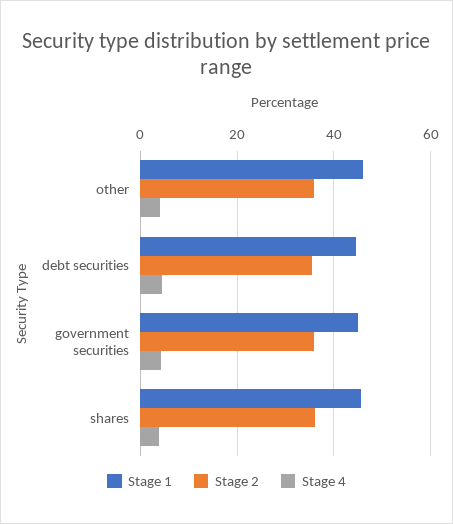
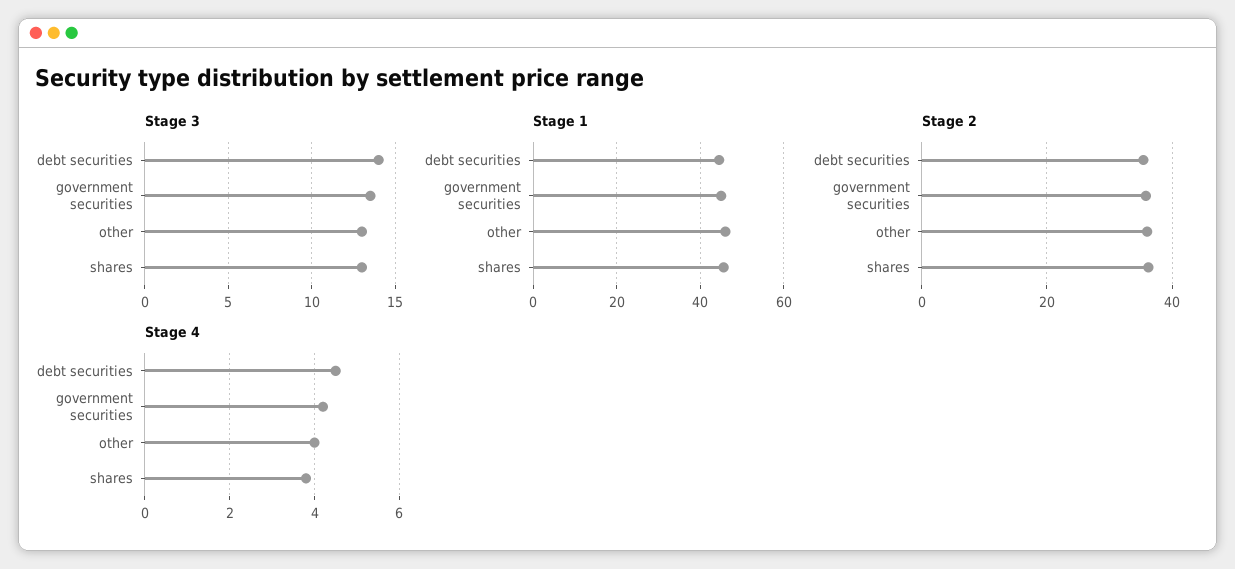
  {
    "Stage 1": {
      "other": 46,
      "debt securities": 44,
      "government securities": 46,
      "shares": 46
    },
    "Stage 2": {
      "other": 36,
      "debt securities": 36,
      "government securities": 36,
      "shares": 36
    },
    "Stage 4": {
      "other": 4,
      "debt securities": 4.5,
      "government securities": 4,
      "shares": 4
-   }
+   },
+   "Stage 3": {
+     "debt securities": 14,
+     "government securities": 13.5,
+     "other": 13,
+     "shares": 13
+   }
  }

